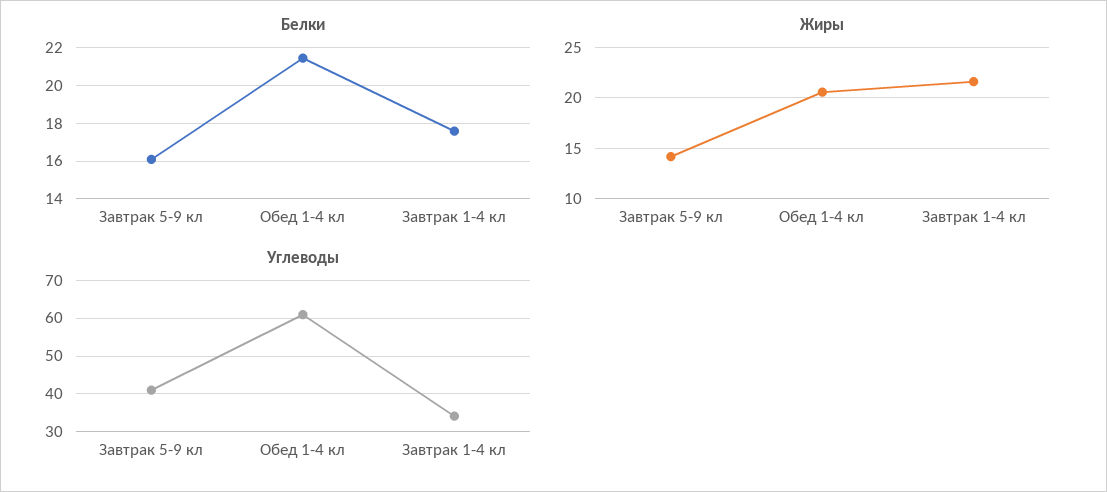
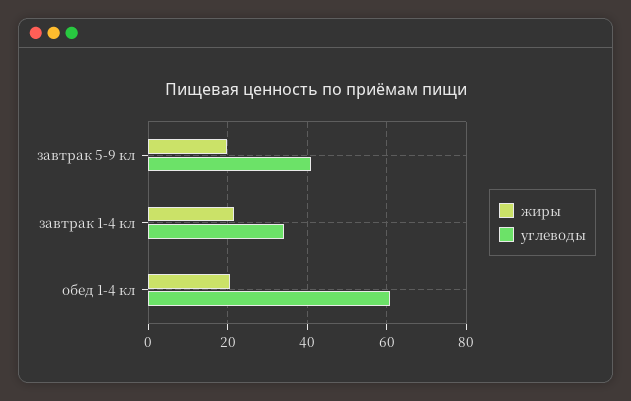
  {
-   "Белки": {
-     "Завтрак 5-9 кл": 16,
-     "Обед 1-4 кл": 21.5,
-     "Завтрак 1-4 кл": 17.5
-   },
    "Жиры": {
-     "Завтрак 5-9 кл": 14,
+     "Завтрак 5-9 кл": 20,
      "Обед 1-4 кл": 21,
      "Завтрак 1-4 кл": 22
    },
    "Углеводы": {
      "Завтрак 5-9 кл": 40,
      "Обед 1-4 кл": 60,
      "Завтрак 1-4 кл": 34
    }
  }

